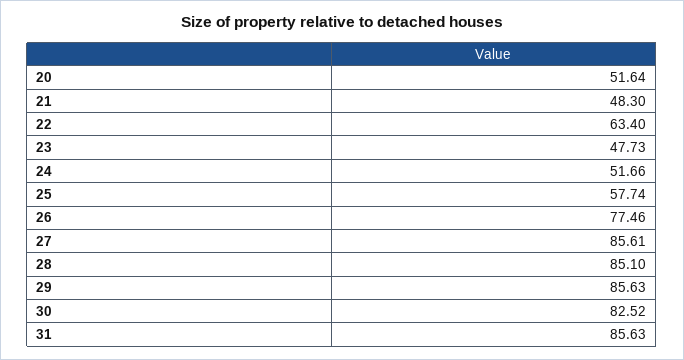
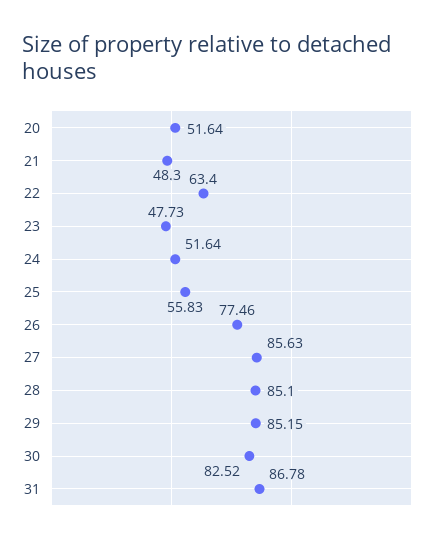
  {
    "20": 51.64,
    "21": 48.3,
    "22": 63.4,
    "23": 47.73,
-   "24": 51.66,
+   "24": 51.64,
-   "25": 57.74,
+   "25": 55.83,
    "26": 77.46,
-   "27": 85.61,
+   "27": 85.63,
    "28": 85.1,
-   "29": 85.63,
+   "29": 85.15,
    "30": 82.52,
-   "31": 85.63
+   "31": 86.78
  }

